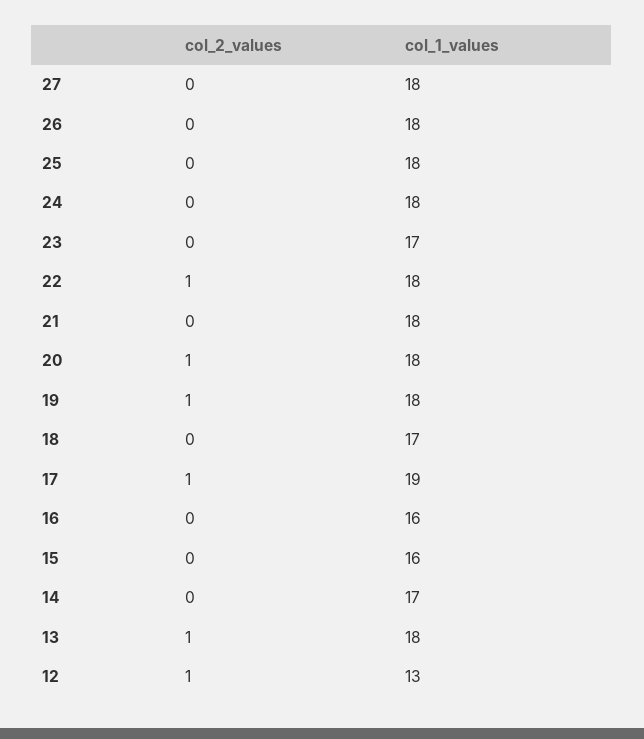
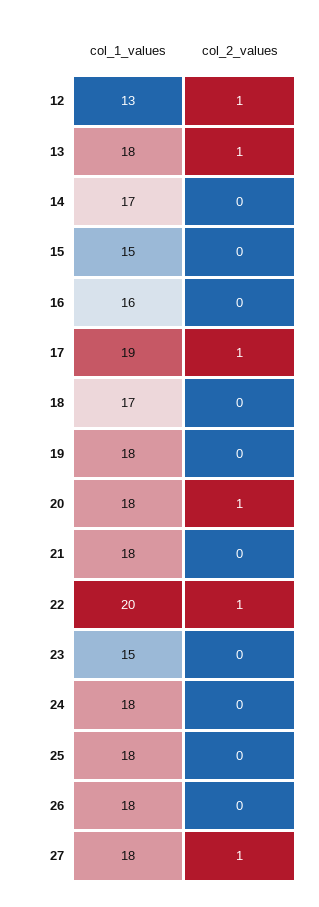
  {
    "col_2_values": {
-     "27": 0,
+     "27": 1,
      "26": 0,
      "25": 0,
      "24": 0,
      "23": 0,
      "22": 1,
      "21": 0,
      "20": 1,
-     "19": 1,
+     "19": 0,
      "18": 0,
      "17": 1,
      "16": 0,
      "15": 0,
      "14": 0,
      "13": 1,
      "12": 1
    },
    "col_1_values": {
      "27": 18,
      "26": 18,
      "25": 18,
      "24": 18,
-     "23": 17,
+     "23": 15,
-     "22": 18,
+     "22": 20,
      "21": 18,
      "20": 18,
      "19": 18,
      "18": 17,
      "17": 19,
      "16": 16,
-     "15": 16,
+     "15": 15,
      "14": 17,
      "13": 18,
      "12": 13
    }
  }

